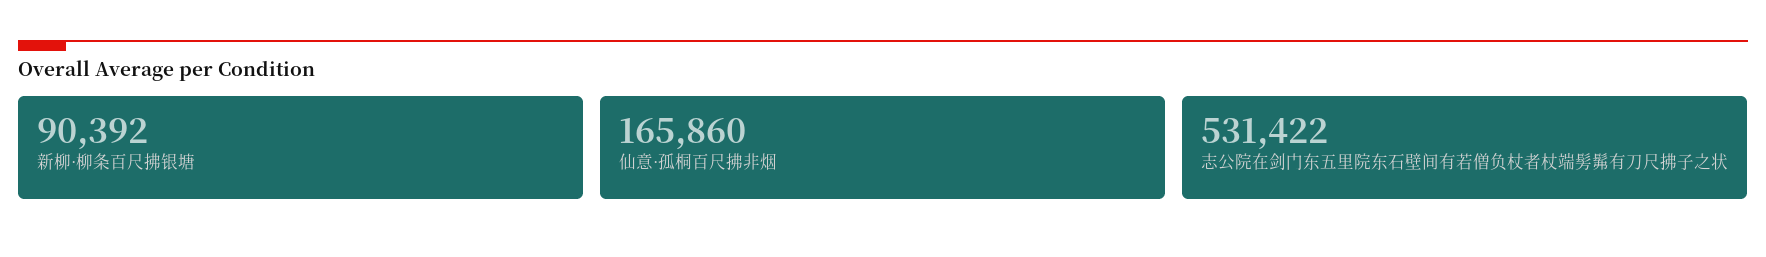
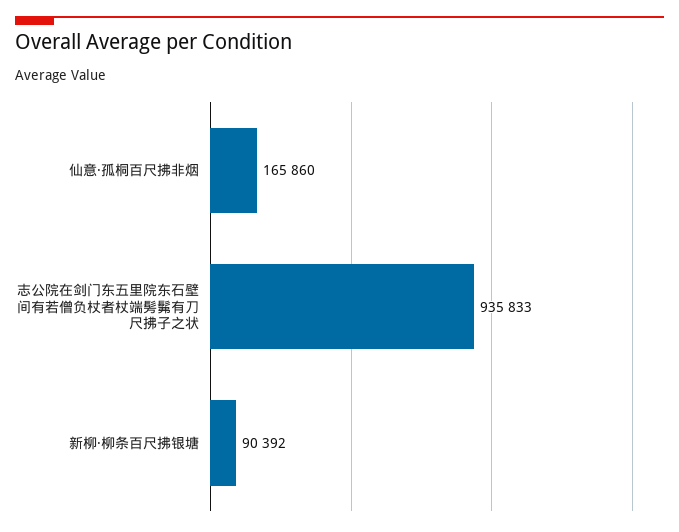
  {
    "新柳·柳条百尺拂银塘": 90392,
    "仙意·孤桐百尺拂非烟": 165860,
-   "志公院在剑门东五里院东石壁间有若僧负杖者杖端髣髴有刀尺拂子之状": 531422
+   "志公院在剑门东五里院东石壁间有若僧负杖者杖端髣髴有刀尺拂子之状": 935833
  }

